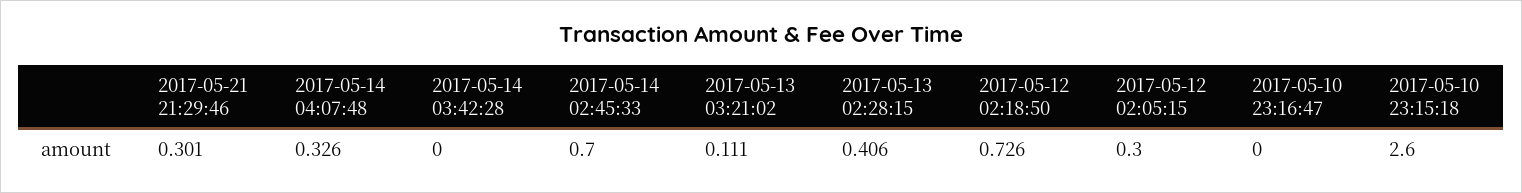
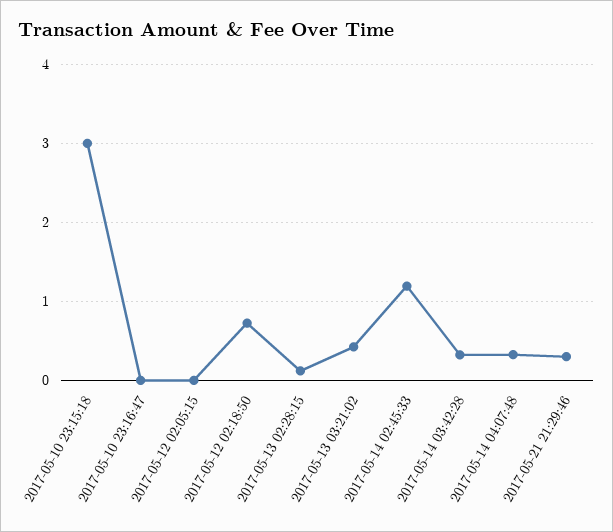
  {
    "2017-05-21 21:29:46": 0.301,
    "2017-05-14 04:07:48": 0.326,
-   "2017-05-14 03:42:28": 0,
+   "2017-05-14 03:42:28": 0.3,
-   "2017-05-14 02:45:33": 0.7,
+   "2017-05-14 02:45:33": 1.2,
-   "2017-05-13 03:21:02": 0.111,
+   "2017-05-13 03:21:02": 0.4,
-   "2017-05-13 02:28:15": 0.406,
+   "2017-05-13 02:28:15": 0.1,
    "2017-05-12 02:18:50": 0.726,
-   "2017-05-12 02:05:15": 0.3,
+   "2017-05-12 02:05:15": 0,
    "2017-05-10 23:16:47": 0,
-   "2017-05-10 23:15:18": 2.6
+   "2017-05-10 23:15:18": 3
  }

